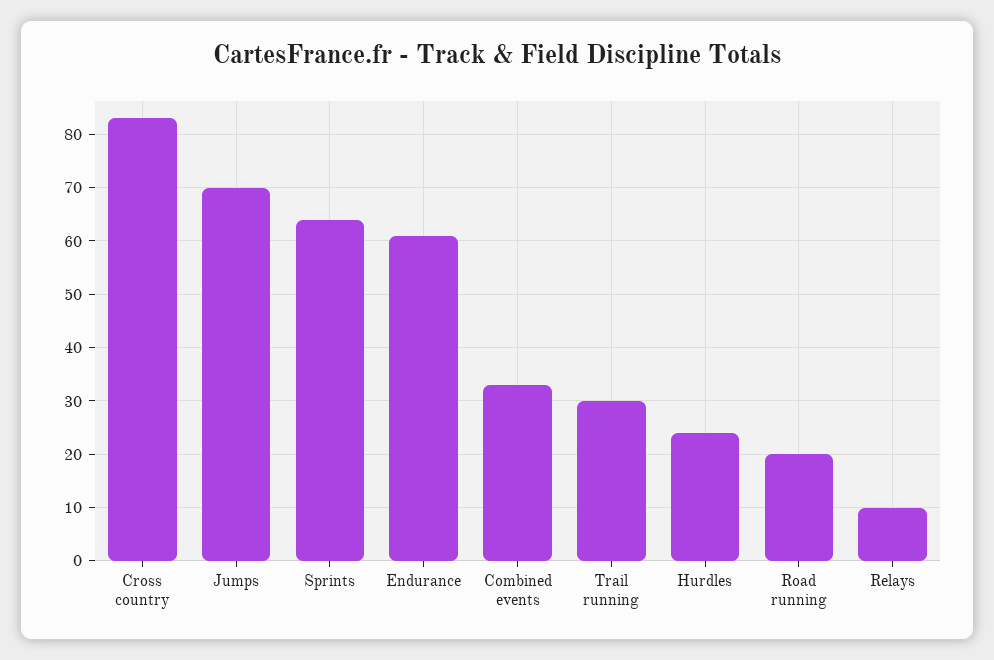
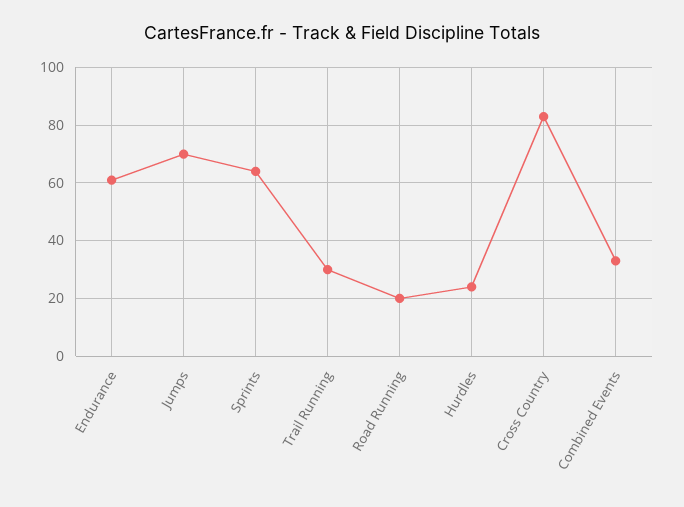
  {
    "Cross country": 85,
    "Jumps": 70,
    "Sprints": 65,
    "Endurance": 60,
    "Combined events": 35,
    "Trail running": 30,
    "Hurdles": 25,
-   "Road running": 20,
+   "Road running": 20
-   "Relays": 10
  }

